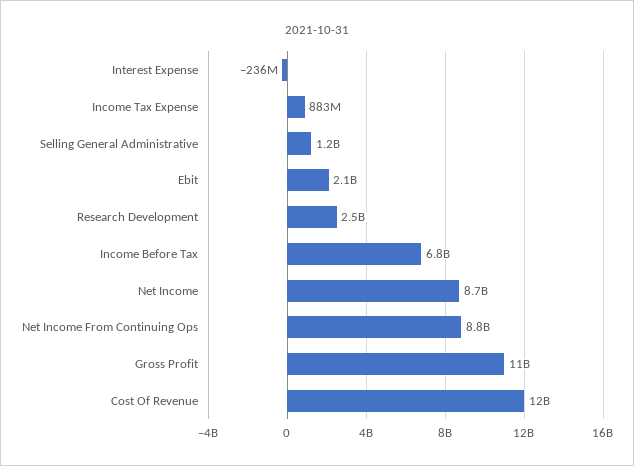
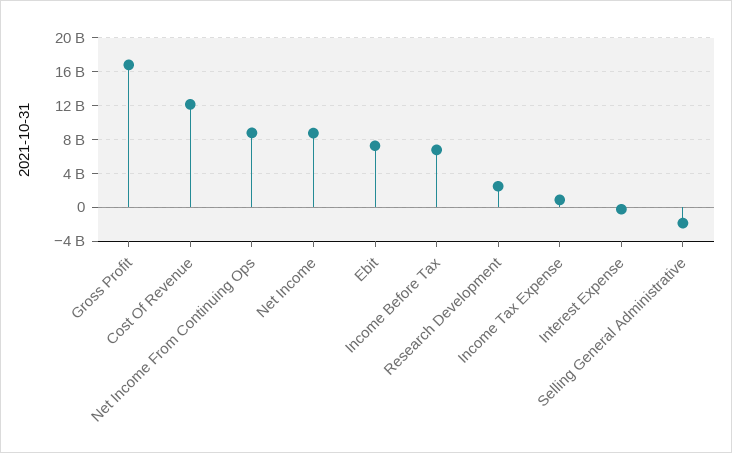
  {
    "Interest Expense": -236000000,
    "Income Tax Expense": 883000000,
-   "Selling General Administrative": 1200000000,
+   "Selling General Administrative": -2000000000,
-   "Ebit": 2100000000,
+   "Ebit": 7000000000,
    "Research Development": 2500000000,
    "Income Before Tax": 6800000000,
    "Net Income": 8700000000,
    "Net Income From Continuing Ops": 8800000000,
-   "Gross Profit": 11000000000,
+   "Gross Profit": 17000000000,
    "Cost Of Revenue": 12000000000
  }

